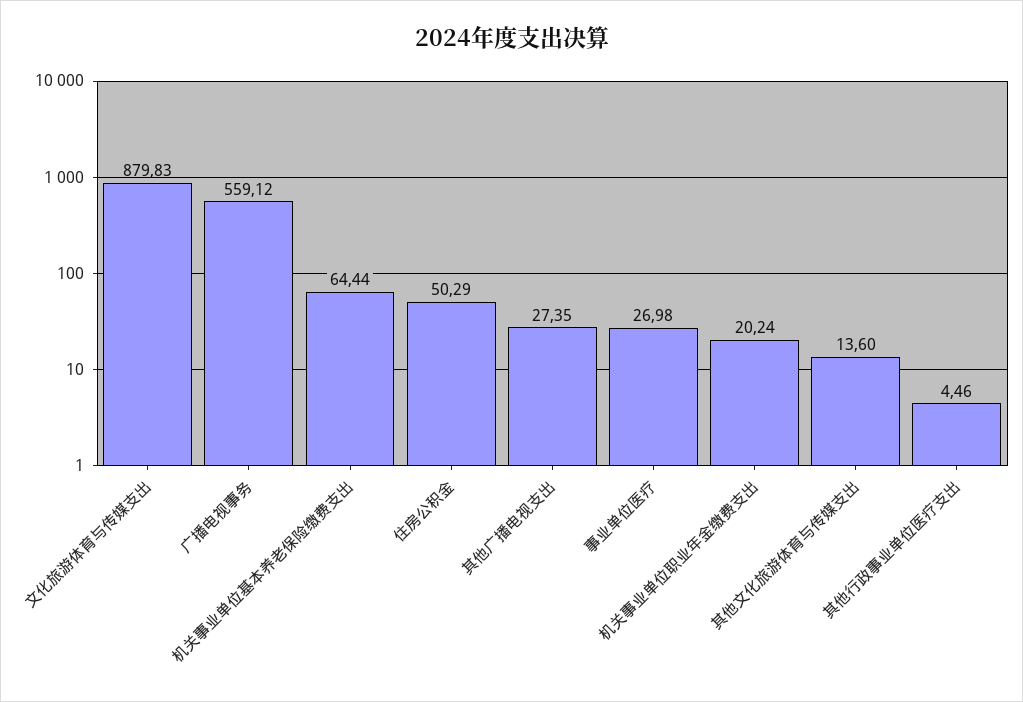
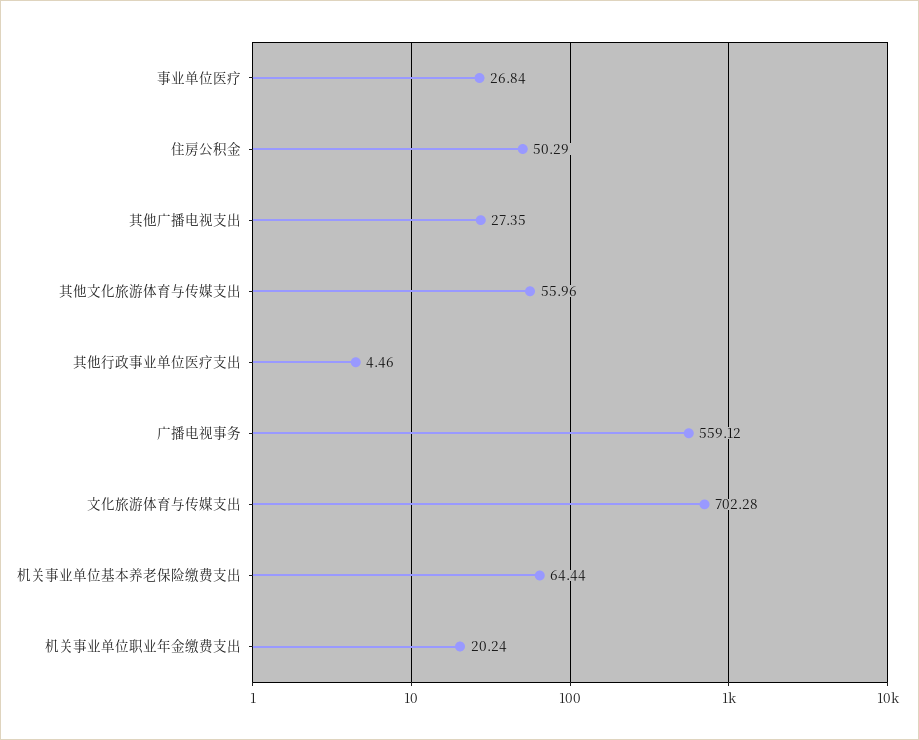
  {
-   "文化旅游体育与传媒支出": 879.83,
+   "文化旅游体育与传媒支出": 702.28,
    "广播电视事务": 559.12,
    "机关事业单位基本养老保险缴费支出": 64.44,
    "住房公积金": 50.29,
    "其他广播电视支出": 27.35,
-   "事业单位医疗": 26.98,
+   "事业单位医疗": 26.84,
    "机关事业单位职业年金缴费支出": 20.24,
-   "其他文化旅游体育与传媒支出": 13.6,
+   "其他文化旅游体育与传媒支出": 55.96,
    "其他行政事业单位医疗支出": 4.46
  }

